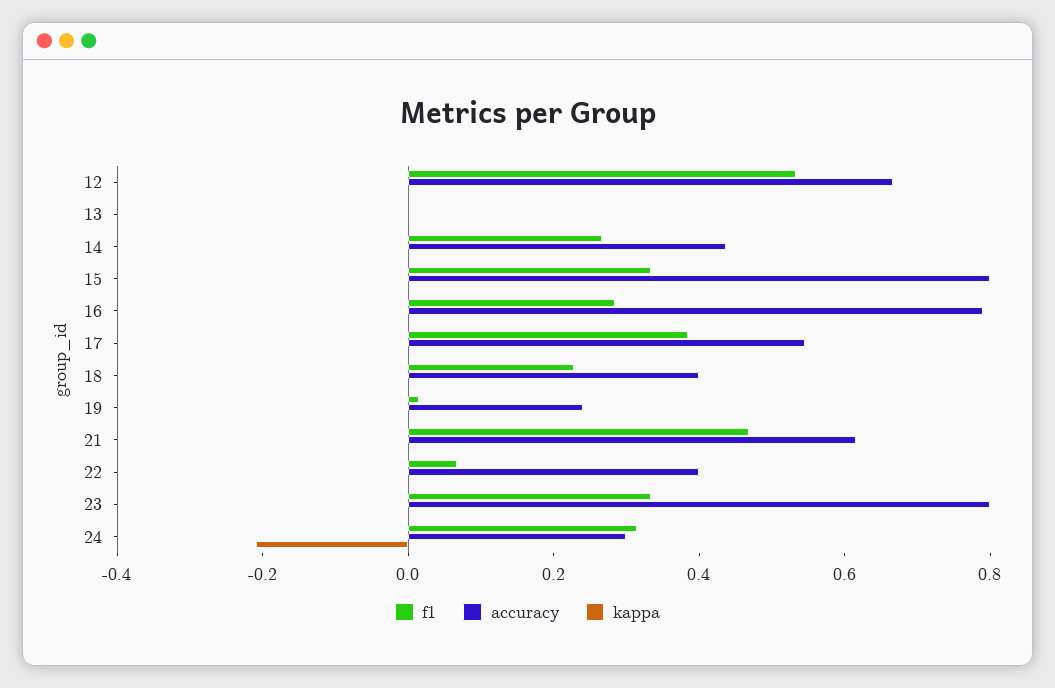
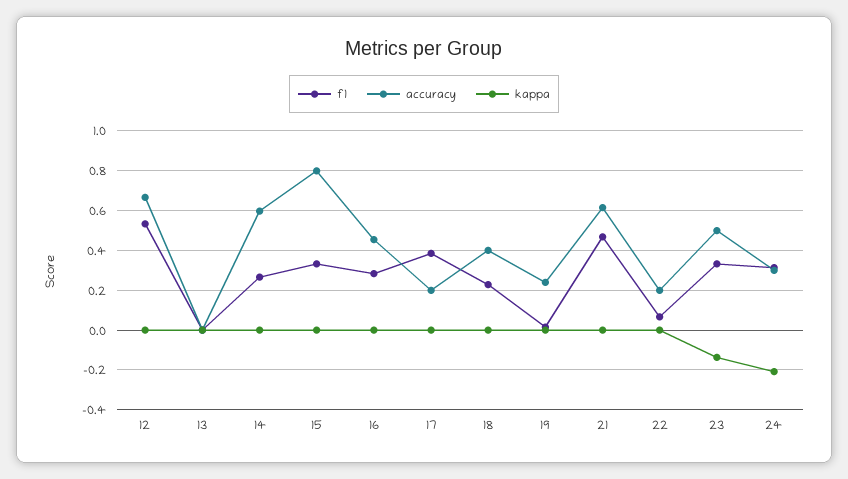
  {
    "f1": {
      "12": 0.55,
      "13": 0,
      "14": 0.25,
      "15": 0.35,
      "16": 0.3,
      "17": 0.4,
      "18": 0.25,
      "19": 0,
      "21": 0.45,
      "22": 0.05,
      "23": 0.35,
      "24": 0.3
    },
    "accuracy": {
      "12": 0.65,
      "13": 0,
-     "14": 0.45,
+     "14": 0.6,
      "15": 0.8,
-     "16": 0.8,
+     "16": 0.45,
-     "17": 0.55,
+     "17": 0.2,
      "18": 0.4,
      "19": 0.25,
      "21": 0.6,
-     "22": 0.4,
+     "22": 0.2,
-     "23": 0.8,
+     "23": 0.5,
      "24": 0.3
    },
    "kappa": {
      "12": 0,
      "13": 0,
      "14": 0,
      "15": 0,
      "16": 0,
      "17": 0,
      "18": 0,
      "19": 0,
      "21": 0,
      "22": 0,
-     "23": 0,
+     "23": -0.15,
      "24": -0.2
    }
  }

